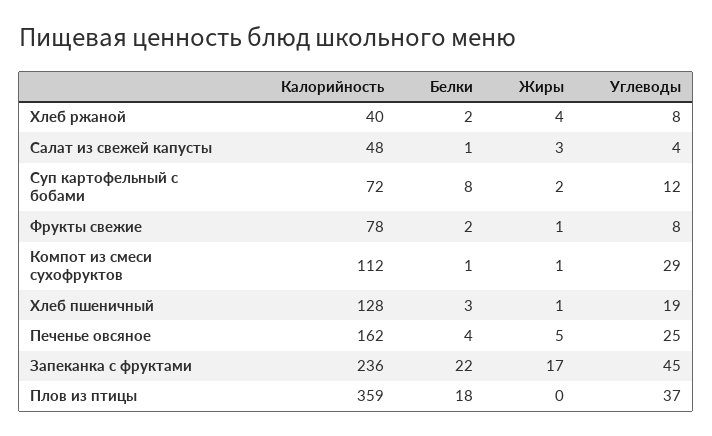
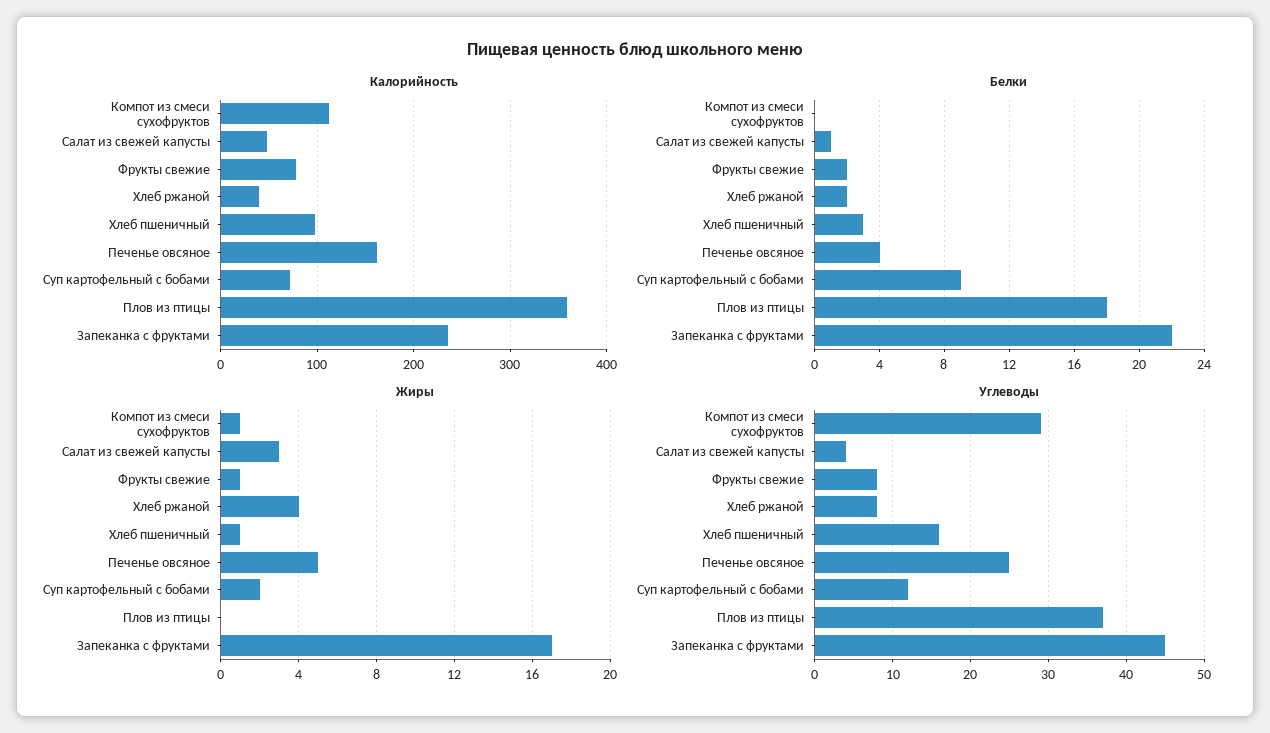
  {
    "Калорийность": {
      "Хлеб ржаной": 40,
      "Салат из свежей капусты": 48,
      "Суп картофельный с бобами": 72,
      "Фрукты свежие": 78,
      "Компот из смеси сухофруктов": 112,
-     "Хлеб пшеничный": 128,
+     "Хлеб пшеничный": 100,
      "Печенье овсяное": 162,
      "Запеканка с фруктами": 236,
      "Плов из птицы": 359
    },
    "Белки": {
      "Хлеб ржаной": 2,
      "Салат из свежей капусты": 1,
-     "Суп картофельный с бобами": 8,
+     "Суп картофельный с бобами": 9,
      "Фрукты свежие": 2,
-     "Компот из смеси сухофруктов": 1,
+     "Компот из смеси сухофруктов": 0,
      "Хлеб пшеничный": 3,
      "Печенье овсяное": 4,
      "Запеканка с фруктами": 22,
      "Плов из птицы": 18
    },
    "Жиры": {
      "Хлеб ржаной": 4,
      "Салат из свежей капусты": 3,
      "Суп картофельный с бобами": 2,
      "Фрукты свежие": 1,
      "Компот из смеси сухофруктов": 1,
      "Хлеб пшеничный": 1,
      "Печенье овсяное": 5,
      "Запеканка с фруктами": 17,
      "Плов из птицы": 0
    },
    "Углеводы": {
      "Хлеб ржаной": 8,
      "Салат из свежей капусты": 4,
      "Суп картофельный с бобами": 12,
      "Фрукты свежие": 8,
      "Компот из смеси сухофруктов": 29,
-     "Хлеб пшеничный": 19,
+     "Хлеб пшеничный": 16,
      "Печенье овсяное": 25,
      "Запеканка с фруктами": 45,
      "Плов из птицы": 37
    }
  }

